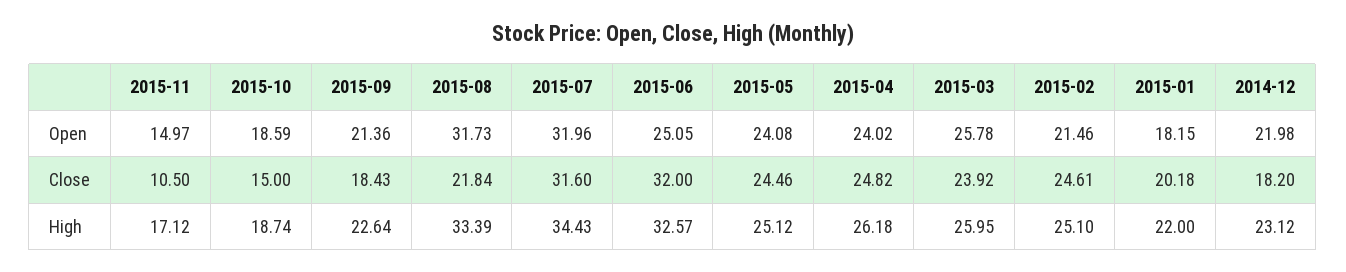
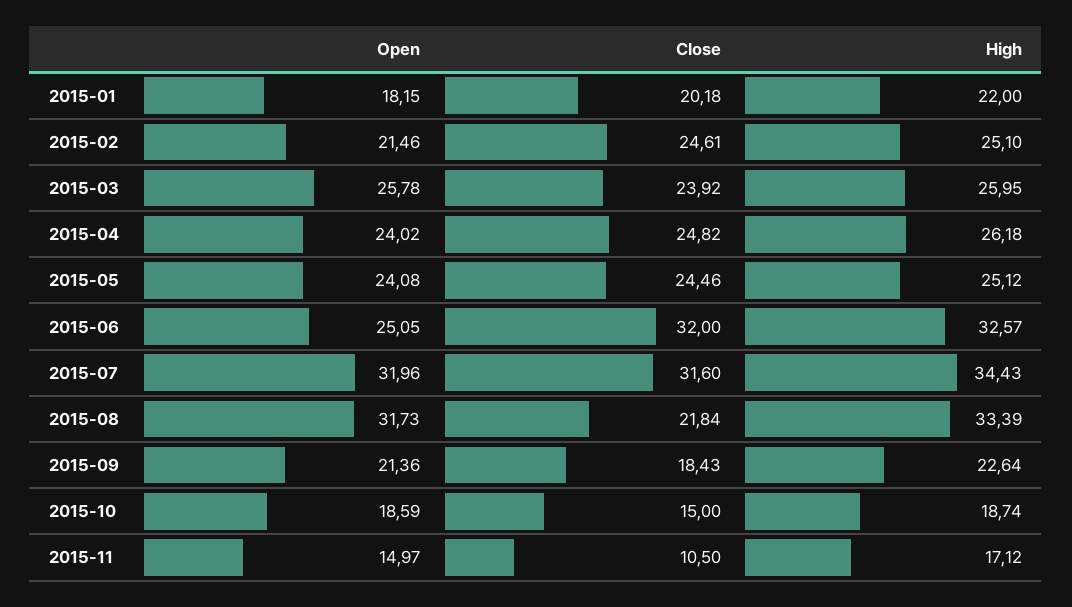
  {
    "2015-11": {
      "Open": 14.97,
      "Close": 10.5,
      "High": 17.12
    },
    "2015-10": {
      "Open": 18.59,
      "Close": 15,
      "High": 18.74
    },
    "2015-09": {
      "Open": 21.36,
      "Close": 18.43,
      "High": 22.64
    },
    "2015-08": {
      "Open": 31.73,
      "Close": 21.84,
      "High": 33.39
    },
    "2015-07": {
      "Open": 31.96,
      "Close": 31.6,
      "High": 34.43
    },
    "2015-06": {
      "Open": 25.05,
      "Close": 32,
      "High": 32.57
    },
    "2015-05": {
      "Open": 24.08,
      "Close": 24.46,
      "High": 25.12
    },
    "2015-04": {
      "Open": 24.02,
      "Close": 24.82,
      "High": 26.18
    },
    "2015-03": {
      "Open": 25.78,
      "Close": 23.92,
      "High": 25.95
    },
    "2015-02": {
      "Open": 21.46,
      "Close": 24.61,
      "High": 25.1
    },
    "2015-01": {
      "Open": 18.15,
      "Close": 20.18,
      "High": 22
-   },
+   }
-   "2014-12": {
-     "Open": 21.98,
-     "Close": 18.2,
-     "High": 23.12
-   }
  }

